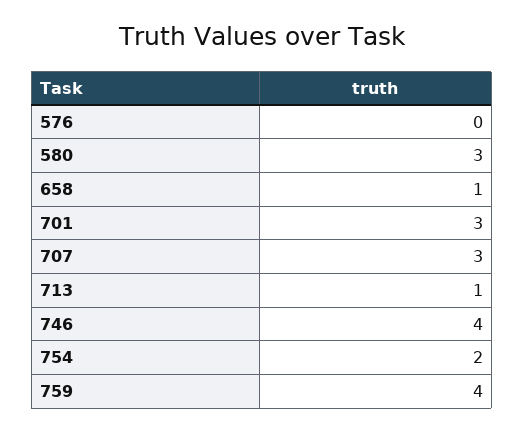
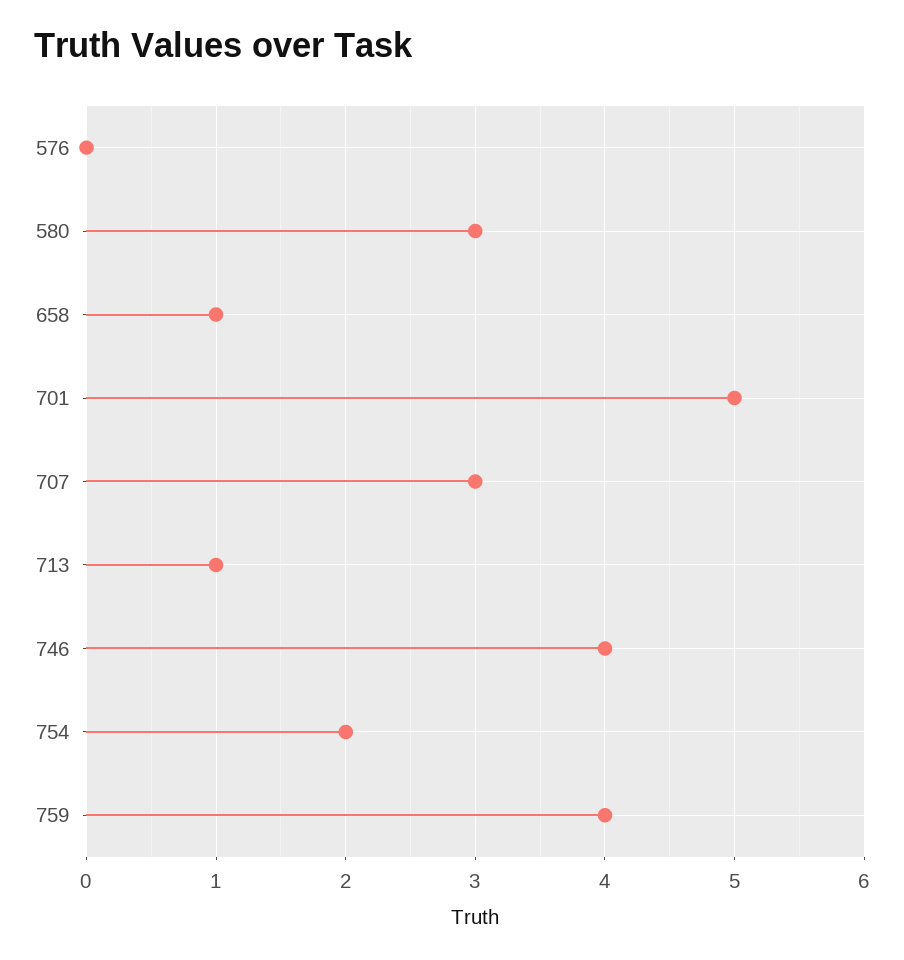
  {
    "576": 0,
    "580": 3,
    "658": 1,
-   "701": 3,
+   "701": 5,
    "707": 3,
    "713": 1,
    "746": 4,
    "754": 2,
    "759": 4
  }

